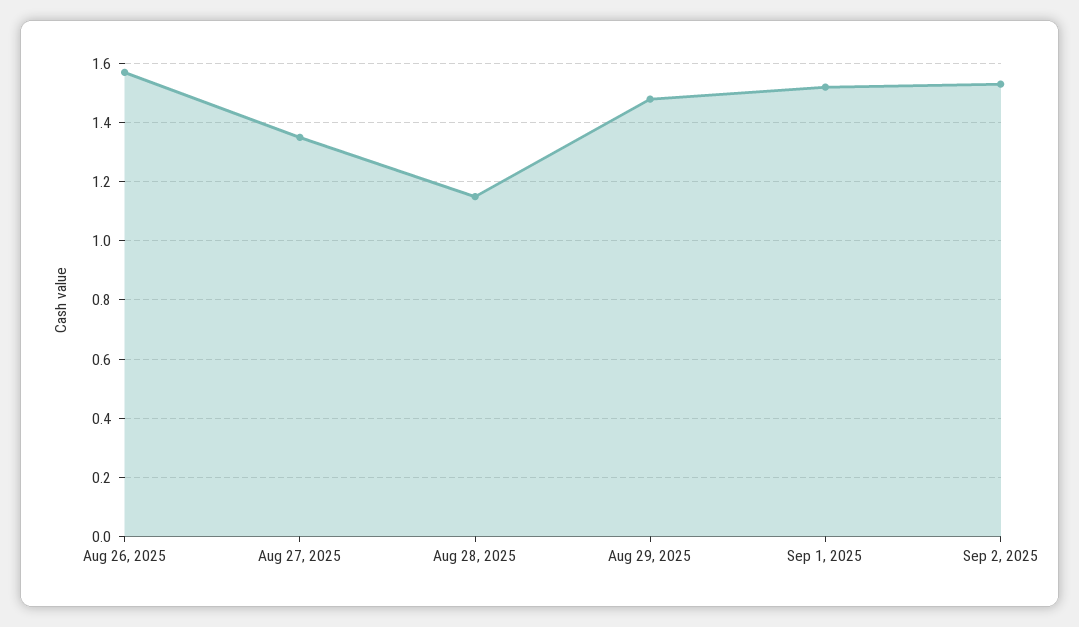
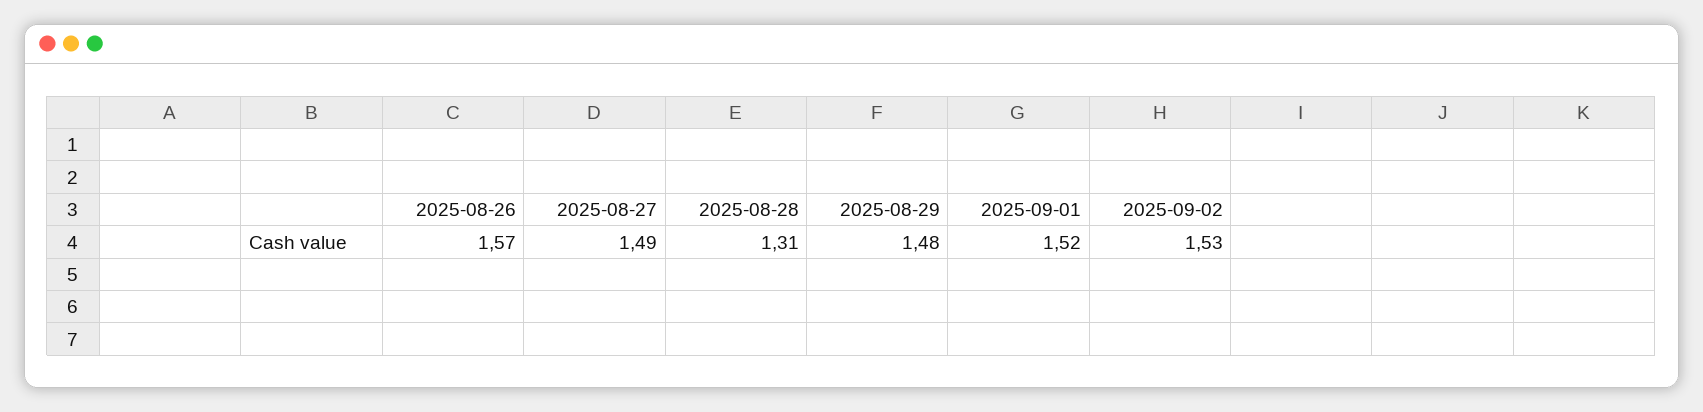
  {
    "Aug 26, 2025": 1.57,
-   "Aug 27, 2025": 1.35,
+   "Aug 27, 2025": 1.49,
-   "Aug 28, 2025": 1.15,
+   "Aug 28, 2025": 1.31,
    "Aug 29, 2025": 1.48,
    "Sep 1, 2025": 1.52,
    "Sep 2, 2025": 1.53
  }

